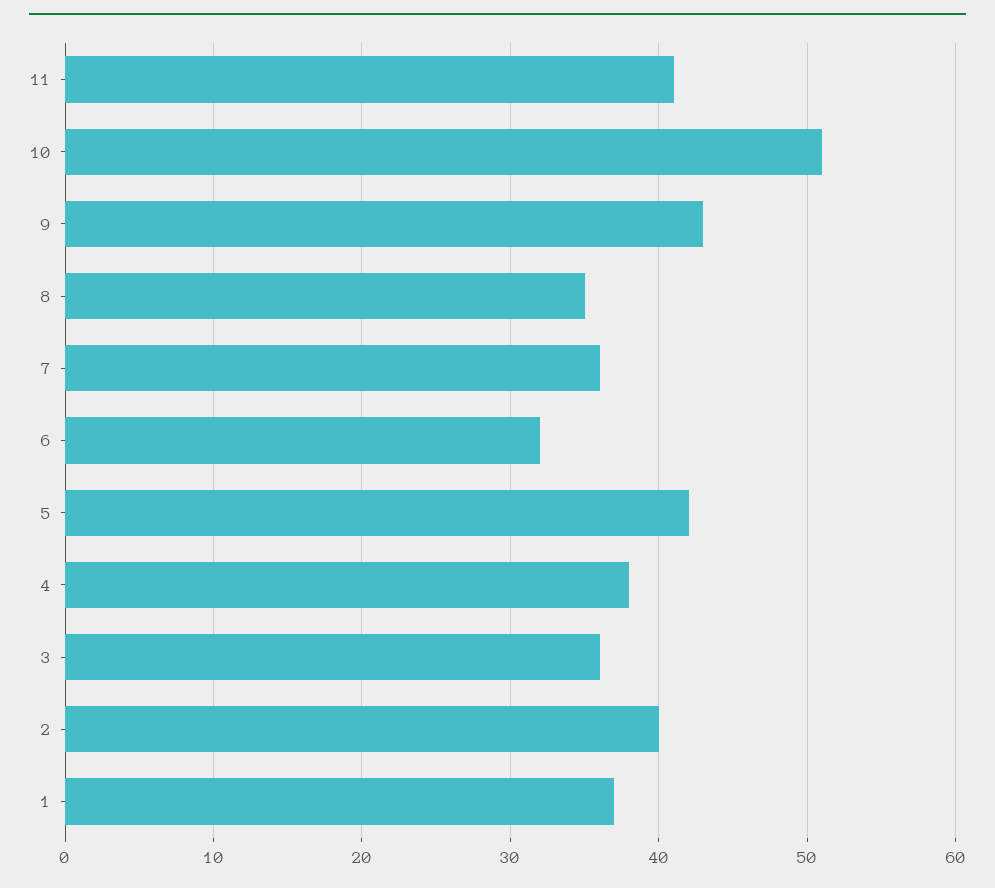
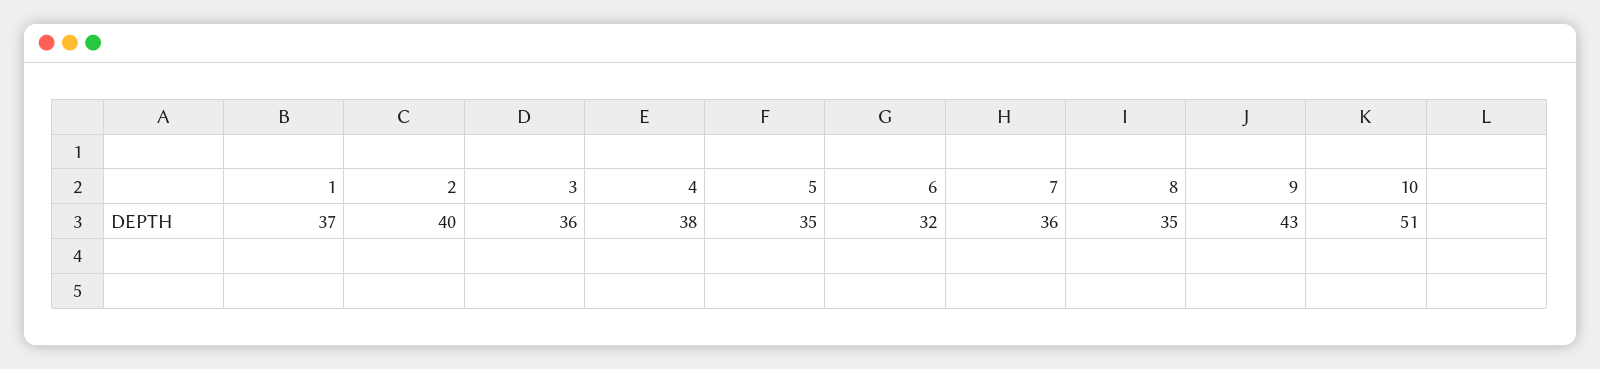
  {
-   "11": 41,
    "10": 51,
    "9": 43,
    "8": 35,
    "7": 36,
    "6": 32,
-   "5": 42,
+   "5": 35,
    "4": 38,
    "3": 36,
    "2": 40,
    "1": 37
  }

